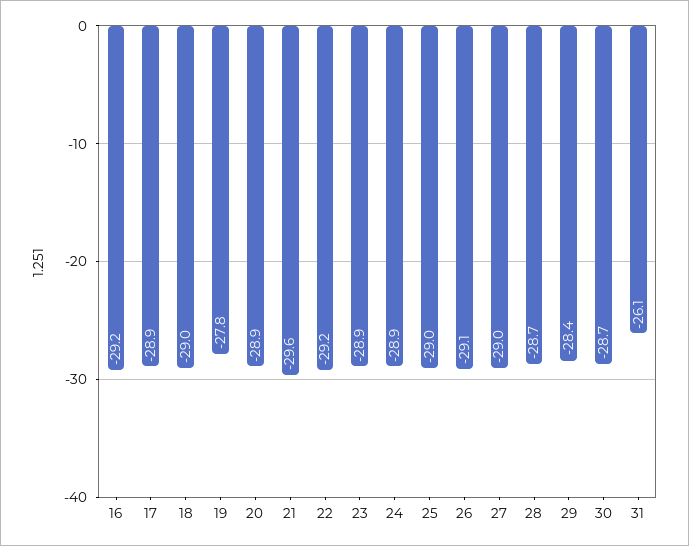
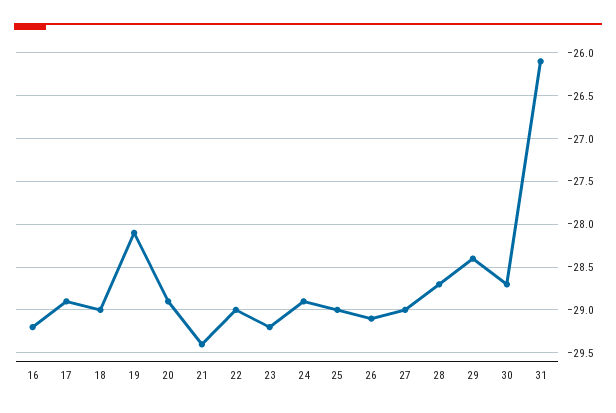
  {
    "16": -29.2,
    "17": -28.9,
    "18": -29,
-   "19": -27.8,
+   "19": -28.1,
    "20": -28.9,
-   "21": -29.6,
+   "21": -29.4,
-   "22": -29.2,
+   "22": -29,
-   "23": -28.9,
+   "23": -29.2,
    "24": -28.9,
    "25": -29,
    "26": -29.1,
    "27": -29,
    "28": -28.7,
    "29": -28.4,
    "30": -28.7,
    "31": -26.1
  }

